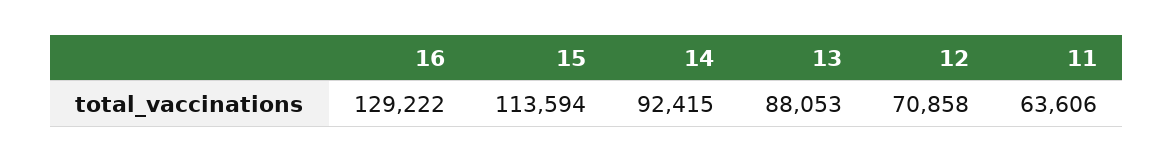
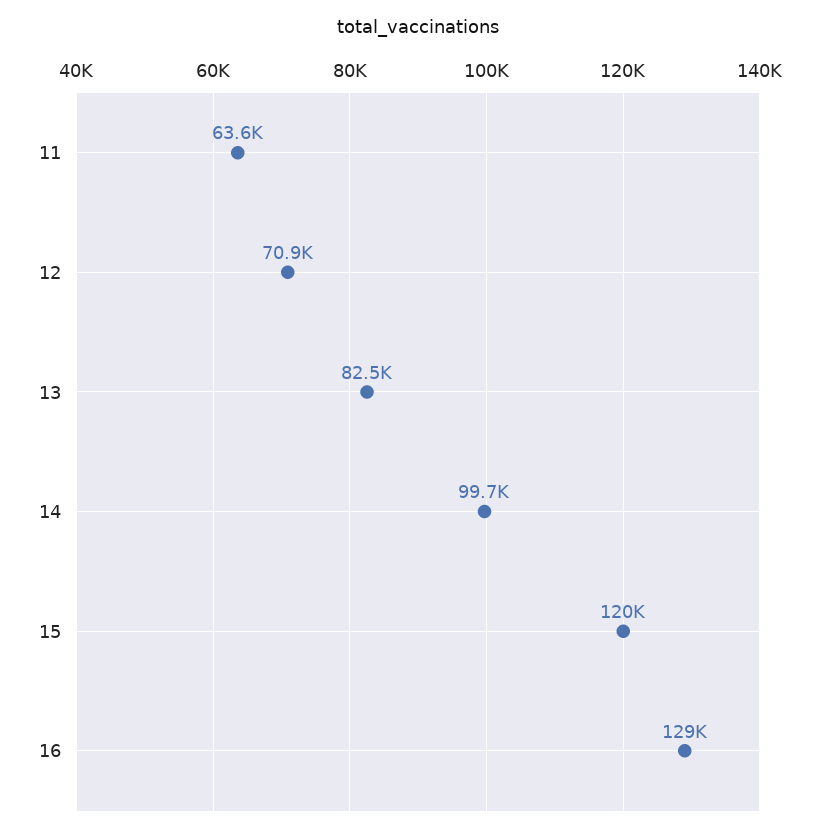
  {
    "16": 129222,
-   "15": 113594,
+   "15": 120000,
-   "14": 92415,
+   "14": 99700,
-   "13": 88053,
+   "13": 82500,
    "12": 70858,
    "11": 63606
  }

